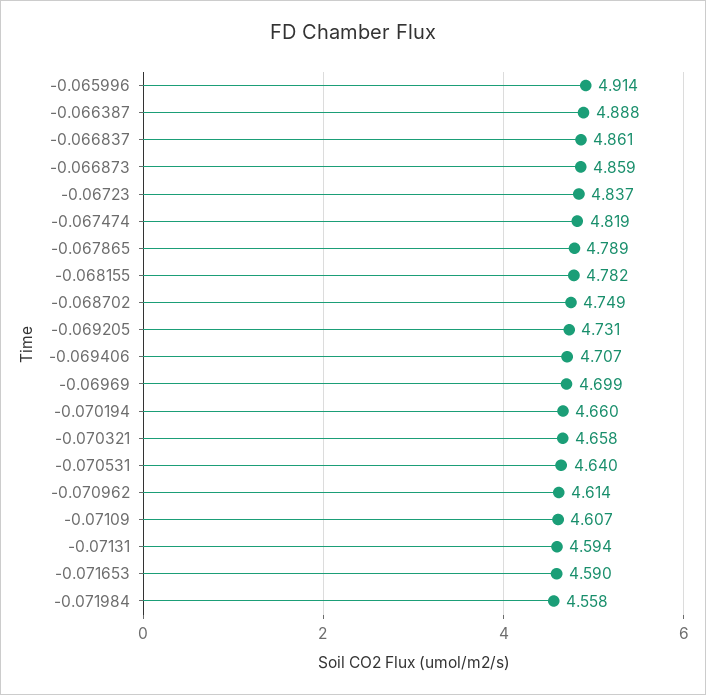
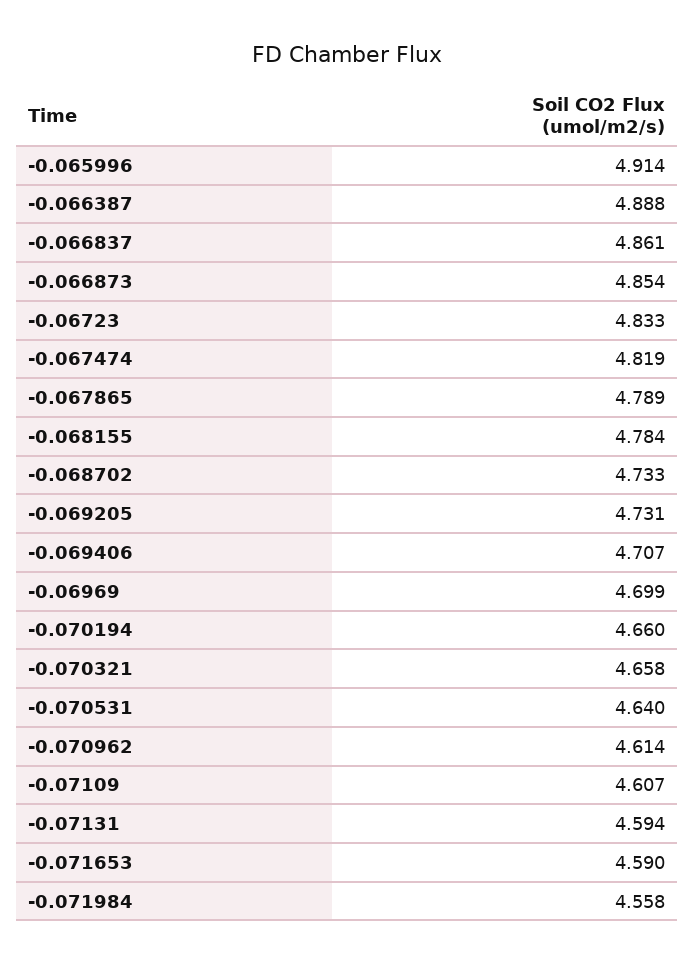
  {
    "-0.065996": 4.914,
    "-0.066387": 4.888,
    "-0.066837": 4.861,
-   "-0.066873": 4.859,
+   "-0.066873": 4.854,
-   "-0.06723": 4.837,
+   "-0.06723": 4.833,
    "-0.067474": 4.819,
    "-0.067865": 4.789,
-   "-0.068155": 4.782,
+   "-0.068155": 4.784,
-   "-0.068702": 4.749,
+   "-0.068702": 4.733,
    "-0.069205": 4.731,
    "-0.069406": 4.707,
    "-0.06969": 4.699,
    "-0.070194": 4.66,
    "-0.070321": 4.658,
    "-0.070531": 4.64,
    "-0.070962": 4.614,
    "-0.07109": 4.607,
    "-0.07131": 4.594,
    "-0.071653": 4.59,
    "-0.071984": 4.558
  }

